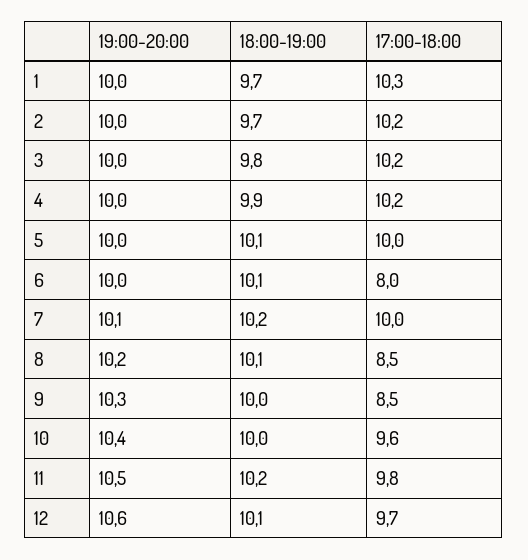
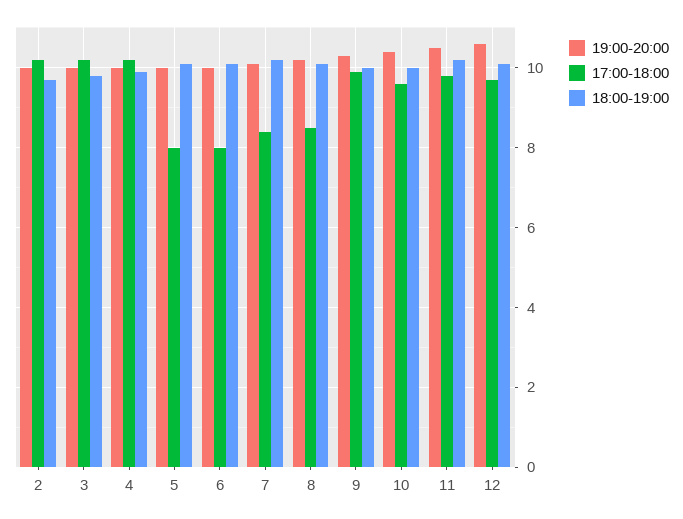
  {
    "19:00-20:00": {
-     "1": 10,
      "2": 10,
      "3": 10,
      "4": 10,
      "5": 10,
      "6": 10,
      "7": 10.1,
      "8": 10.2,
      "9": 10.3,
      "10": 10.4,
      "11": 10.5,
      "12": 10.6
    },
    "18:00-19:00": {
-     "1": 9.7,
      "2": 9.7,
      "3": 9.8,
      "4": 9.9,
      "5": 10.1,
      "6": 10.1,
      "7": 10.2,
      "8": 10.1,
      "9": 10,
      "10": 10,
      "11": 10.2,
      "12": 10.1
    },
    "17:00-18:00": {
-     "1": 10.3,
      "2": 10.2,
      "3": 10.2,
      "4": 10.2,
-     "5": 10,
+     "5": 8,
      "6": 8,
-     "7": 10,
+     "7": 8.5,
      "8": 8.5,
-     "9": 8.5,
+     "9": 10,
      "10": 9.6,
      "11": 9.8,
      "12": 9.7
    }
  }

